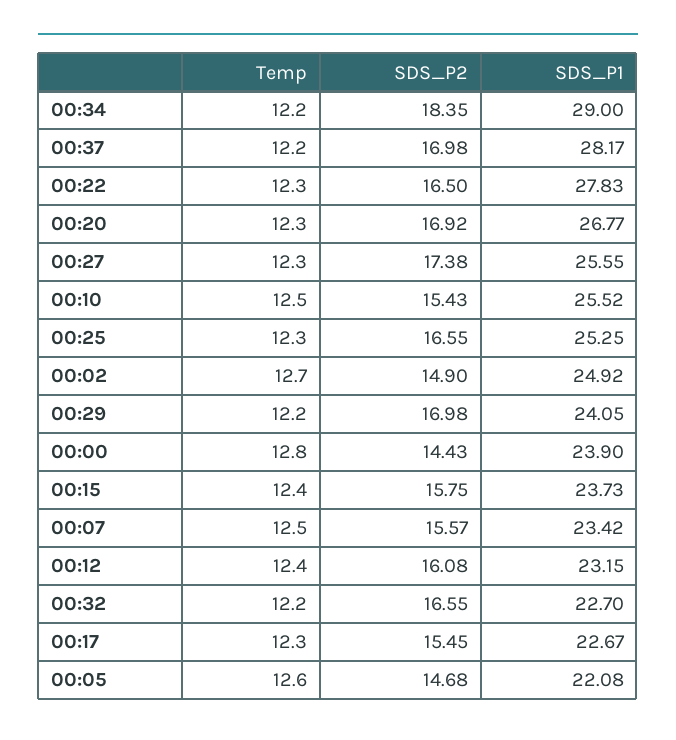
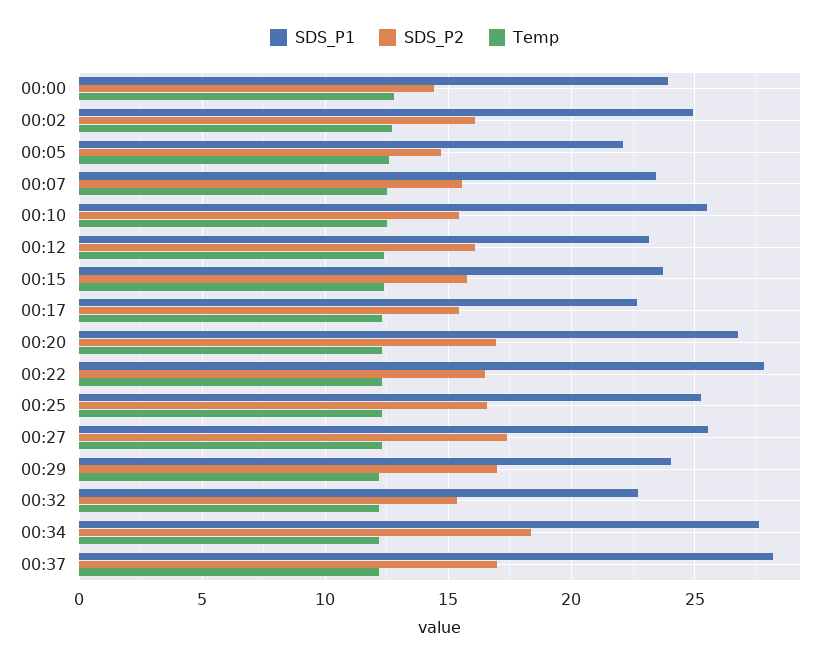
  {
    "Temp": {
      "00:34": 12.2,
      "00:37": 12.2,
      "00:22": 12.3,
      "00:20": 12.3,
      "00:27": 12.3,
      "00:10": 12.5,
      "00:25": 12.3,
      "00:02": 12.7,
      "00:29": 12.2,
      "00:00": 12.8,
      "00:15": 12.4,
      "00:07": 12.5,
      "00:12": 12.4,
      "00:32": 12.2,
      "00:17": 12.3,
      "00:05": 12.6
    },
    "SDS_P2": {
      "00:34": 18.35,
      "00:37": 16.98,
      "00:22": 16.5,
      "00:20": 16.92,
      "00:27": 17.38,
      "00:10": 15.43,
      "00:25": 16.55,
-     "00:02": 14.9,
+     "00:02": 16,
      "00:29": 16.98,
      "00:00": 14.43,
      "00:15": 15.75,
      "00:07": 15.57,
      "00:12": 16.08,
-     "00:32": 16.55,
+     "00:32": 15.5,
      "00:17": 15.45,
      "00:05": 14.68
    },
    "SDS_P1": {
-     "00:34": 29,
+     "00:34": 27.5,
      "00:37": 28.17,
      "00:22": 27.83,
      "00:20": 26.77,
      "00:27": 25.55,
      "00:10": 25.52,
      "00:25": 25.25,
      "00:02": 24.92,
      "00:29": 24.05,
      "00:00": 23.9,
      "00:15": 23.73,
      "00:07": 23.42,
      "00:12": 23.15,
      "00:32": 22.7,
      "00:17": 22.67,
      "00:05": 22.08
    }
  }

